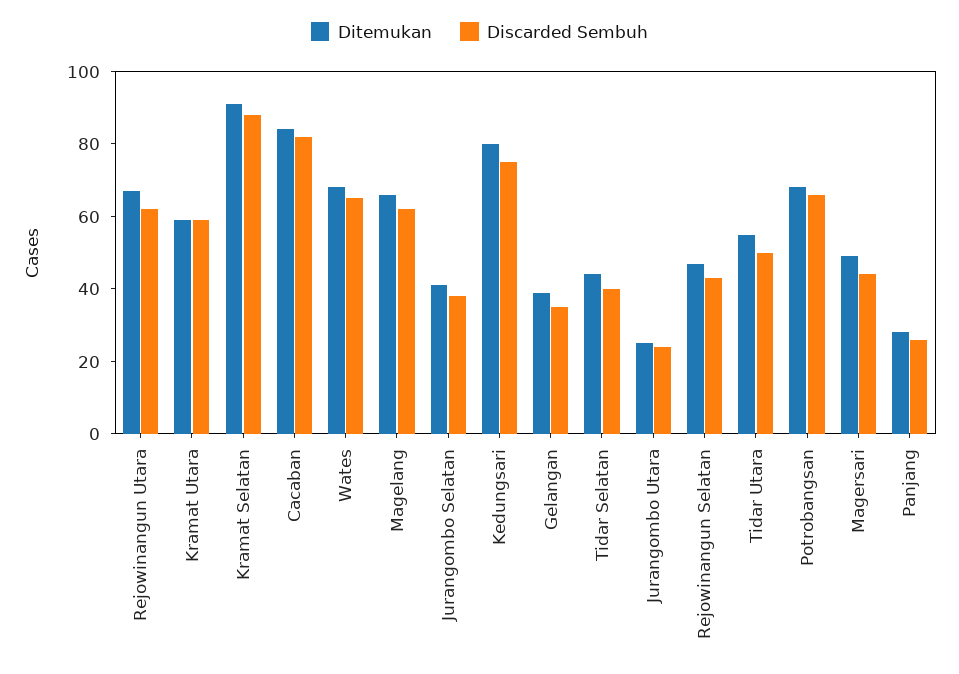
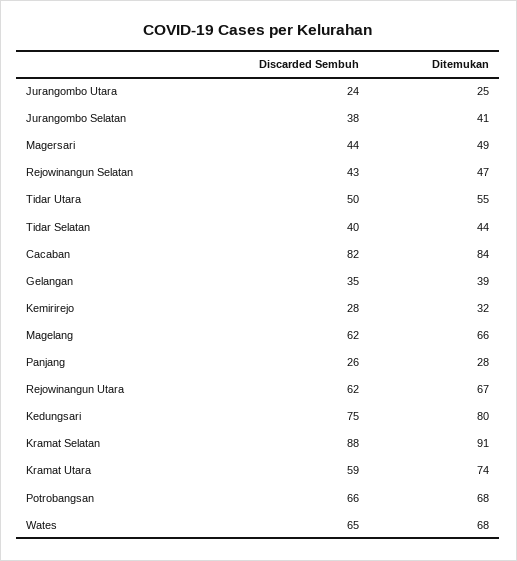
  {
    "Ditemukan": {
      "Rejowinangun Utara": 67,
-     "Kramat Utara": 60,
+     "Kramat Utara": 74,
      "Kramat Selatan": 91,
      "Cacaban": 84,
      "Wates": 68,
      "Magelang": 66,
      "Jurangombo Selatan": 41,
      "Kedungsari": 80,
      "Gelangan": 39,
      "Tidar Selatan": 44,
      "Jurangombo Utara": 25,
      "Rejowinangun Selatan": 47,
      "Tidar Utara": 55,
      "Potrobangsan": 68,
      "Magersari": 49,
-     "Panjang": 28
+     "Panjang": 28,
+     "Kemirirejo": 32
    },
    "Discarded Sembuh": {
      "Rejowinangun Utara": 62,
      "Kramat Utara": 59,
      "Kramat Selatan": 88,
      "Cacaban": 82,
      "Wates": 65,
      "Magelang": 62,
      "Jurangombo Selatan": 38,
      "Kedungsari": 75,
      "Gelangan": 35,
      "Tidar Selatan": 40,
      "Jurangombo Utara": 24,
      "Rejowinangun Selatan": 43,
      "Tidar Utara": 50,
      "Potrobangsan": 66,
      "Magersari": 44,
-     "Panjang": 26
+     "Panjang": 26,
+     "Kemirirejo": 28
    }
  }

